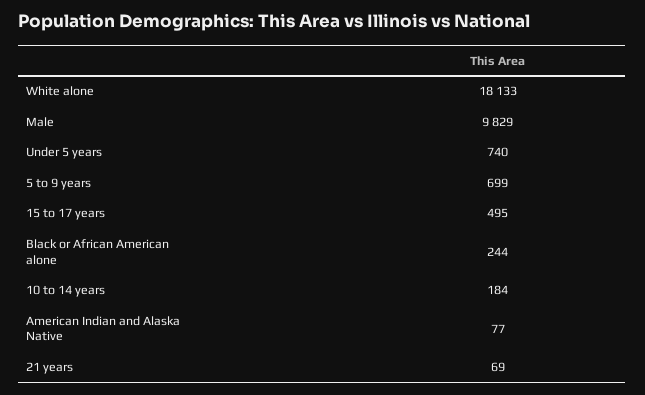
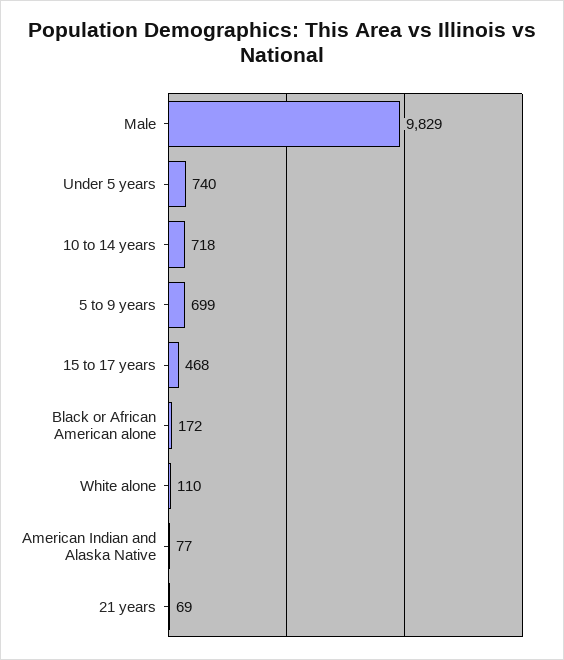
  {
-   "White alone": 18133,
+   "White alone": 110,
    "Male": 9829,
    "Under 5 years": 740,
    "5 to 9 years": 699,
-   "15 to 17 years": 495,
+   "15 to 17 years": 468,
-   "Black or African American alone": 244,
+   "Black or African American alone": 172,
-   "10 to 14 years": 184,
+   "10 to 14 years": 718,
    "American Indian and Alaska Native": 77,
    "21 years": 69
  }

